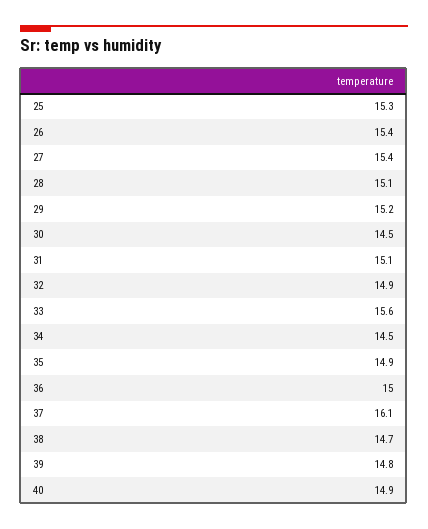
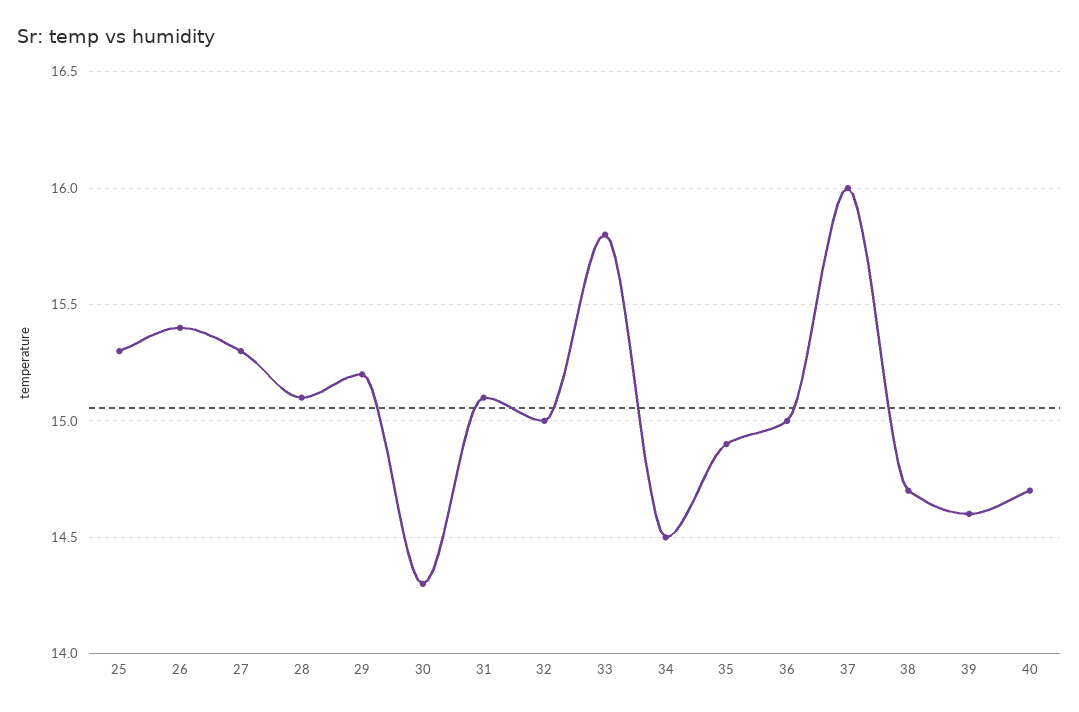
  {
    "25": 15.3,
    "26": 15.4,
-   "27": 15.4,
+   "27": 15.3,
    "28": 15.1,
    "29": 15.2,
-   "30": 14.5,
+   "30": 14.3,
    "31": 15.1,
-   "32": 14.9,
+   "32": 15,
-   "33": 15.6,
+   "33": 15.8,
    "34": 14.5,
    "35": 14.9,
    "36": 15,
-   "37": 16.1,
+   "37": 16,
    "38": 14.7,
-   "39": 14.8,
+   "39": 14.6,
-   "40": 14.9
+   "40": 14.7
  }

